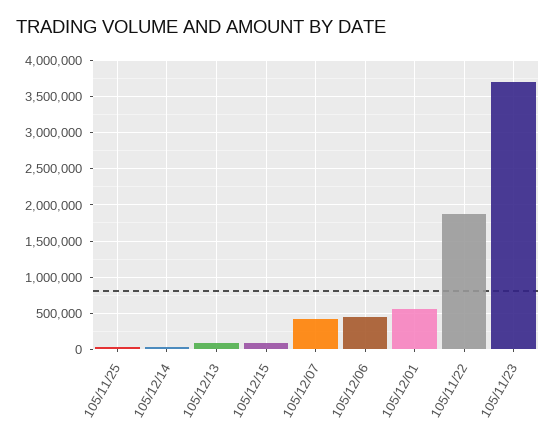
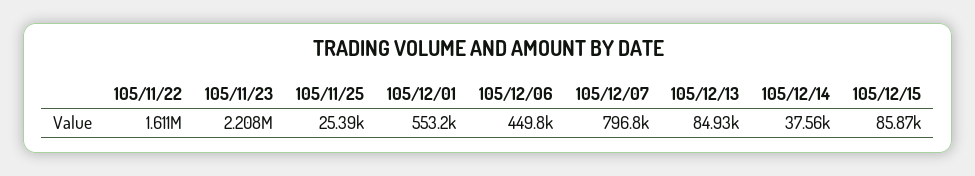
  {
    "105/11/25": 25390,
    "105/12/14": 37560,
    "105/12/13": 84930,
    "105/12/15": 85870,
-   "105/12/07": 400000,
+   "105/12/07": 796800,
    "105/12/06": 449800,
    "105/12/01": 553200,
-   "105/11/22": 1900000,
+   "105/11/22": 1611000,
-   "105/11/23": 3700000
+   "105/11/23": 2208000
  }

